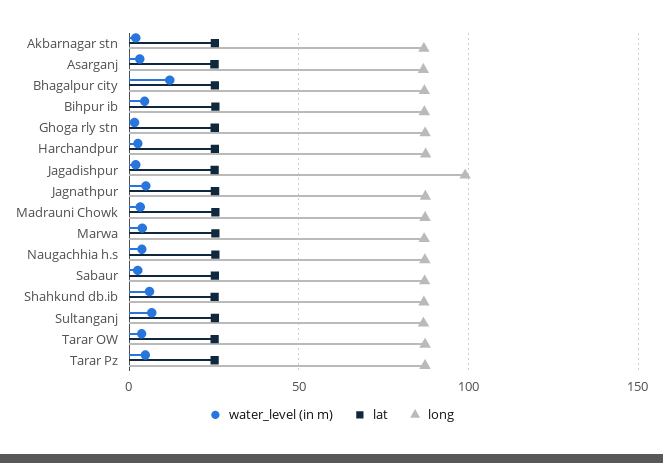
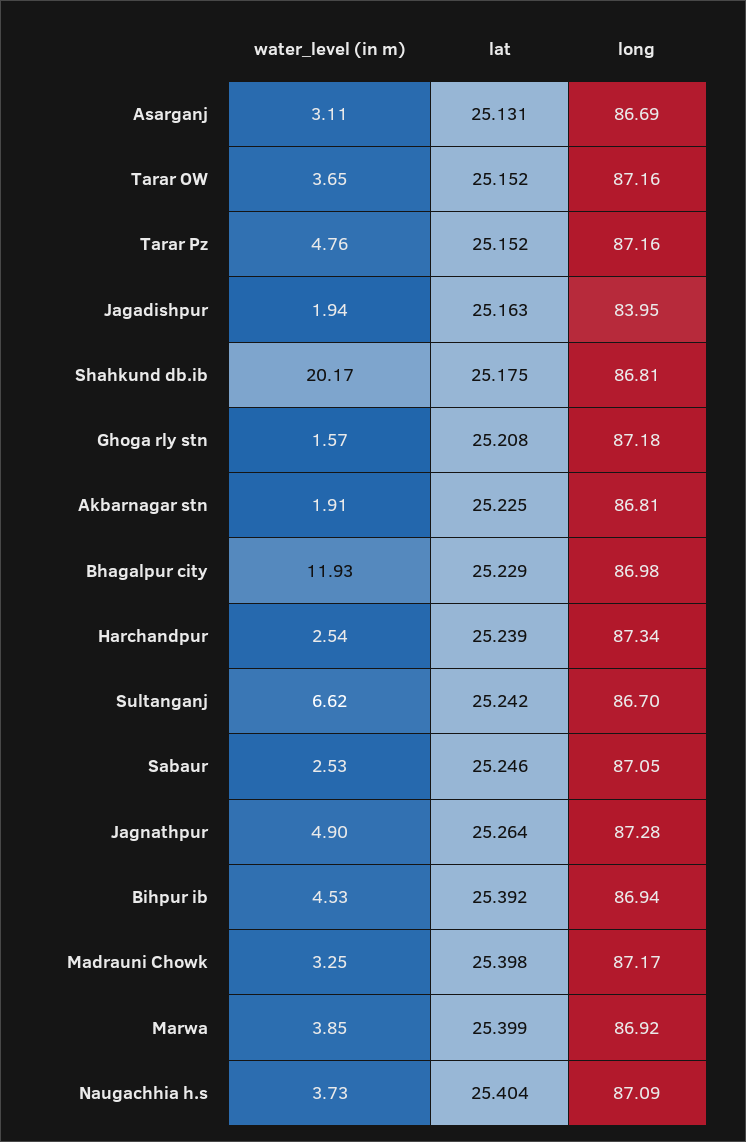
  {
    "water_level (in m)": {
      "Akbarnagar stn": 1.91,
      "Asarganj": 3.11,
      "Bhagalpur city": 11.93,
      "Bihpur ib": 4.53,
      "Ghoga rly stn": 1.57,
      "Harchandpur": 2.54,
      "Jagadishpur": 1.94,
      "Jagnathpur": 4.9,
      "Madrauni Chowk": 3.25,
      "Marwa": 3.85,
      "Naugachhia h.s": 3.73,
      "Sabaur": 2.53,
-     "Shahkund db.ib": 5,
+     "Shahkund db.ib": 20.17,
      "Sultanganj": 6.62,
      "Tarar OW": 3.65,
      "Tarar Pz": 4.76
    },
    "lat": {
      "Akbarnagar stn": 25.225,
      "Asarganj": 25.131,
      "Bhagalpur city": 25.229,
      "Bihpur ib": 25.392,
      "Ghoga rly stn": 25.208,
      "Harchandpur": 25.239,
      "Jagadishpur": 25.163,
      "Jagnathpur": 25.264,
      "Madrauni Chowk": 25.398,
      "Marwa": 25.399,
      "Naugachhia h.s": 25.404,
      "Sabaur": 25.246,
      "Shahkund db.ib": 25.175,
      "Sultanganj": 25.242,
      "Tarar OW": 25.152,
      "Tarar Pz": 25.152
    },
    "long": {
      "Akbarnagar stn": 86.81,
      "Asarganj": 86.69,
      "Bhagalpur city": 86.98,
      "Bihpur ib": 86.94,
      "Ghoga rly stn": 87.18,
      "Harchandpur": 87.34,
-     "Jagadishpur": 100,
+     "Jagadishpur": 83.95,
      "Jagnathpur": 87.28,
      "Madrauni Chowk": 87.17,
      "Marwa": 86.92,
      "Naugachhia h.s": 87.09,
      "Sabaur": 87.05,
      "Shahkund db.ib": 86.81,
      "Sultanganj": 86.7,
      "Tarar OW": 87.16,
      "Tarar Pz": 87.16
    }
  }

